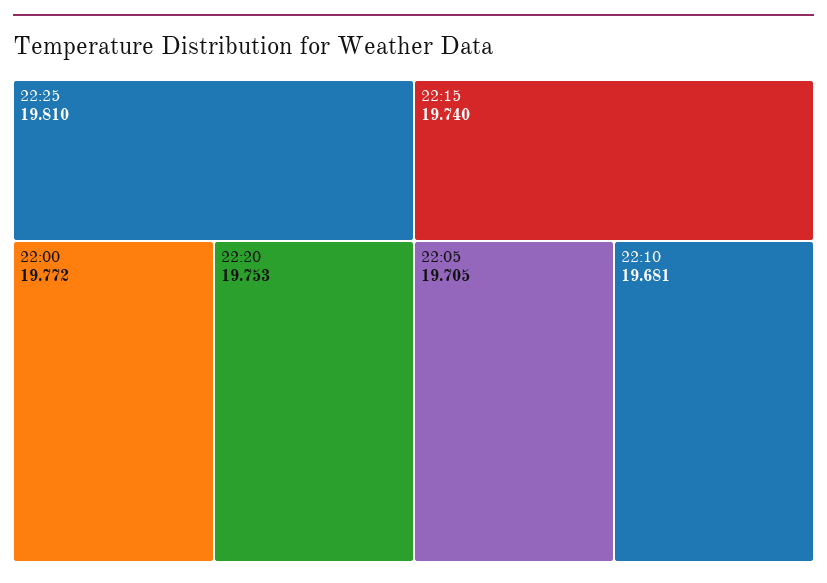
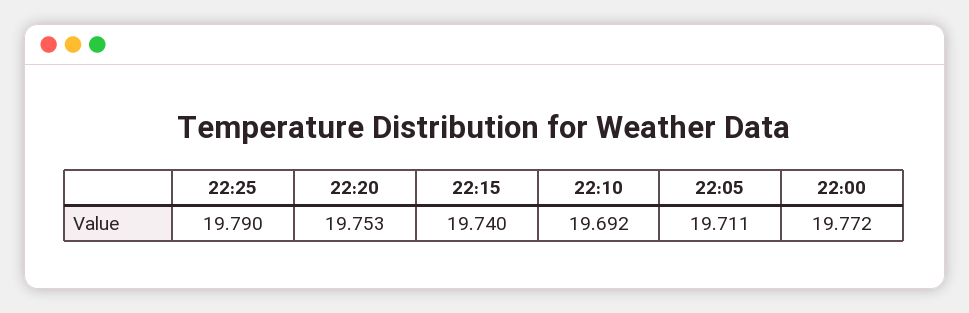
  {
-   "22:25": 19.81,
+   "22:25": 19.79,
    "22:00": 19.772,
    "22:20": 19.753,
    "22:15": 19.74,
-   "22:05": 19.705,
+   "22:05": 19.711,
-   "22:10": 19.681
+   "22:10": 19.692
  }

